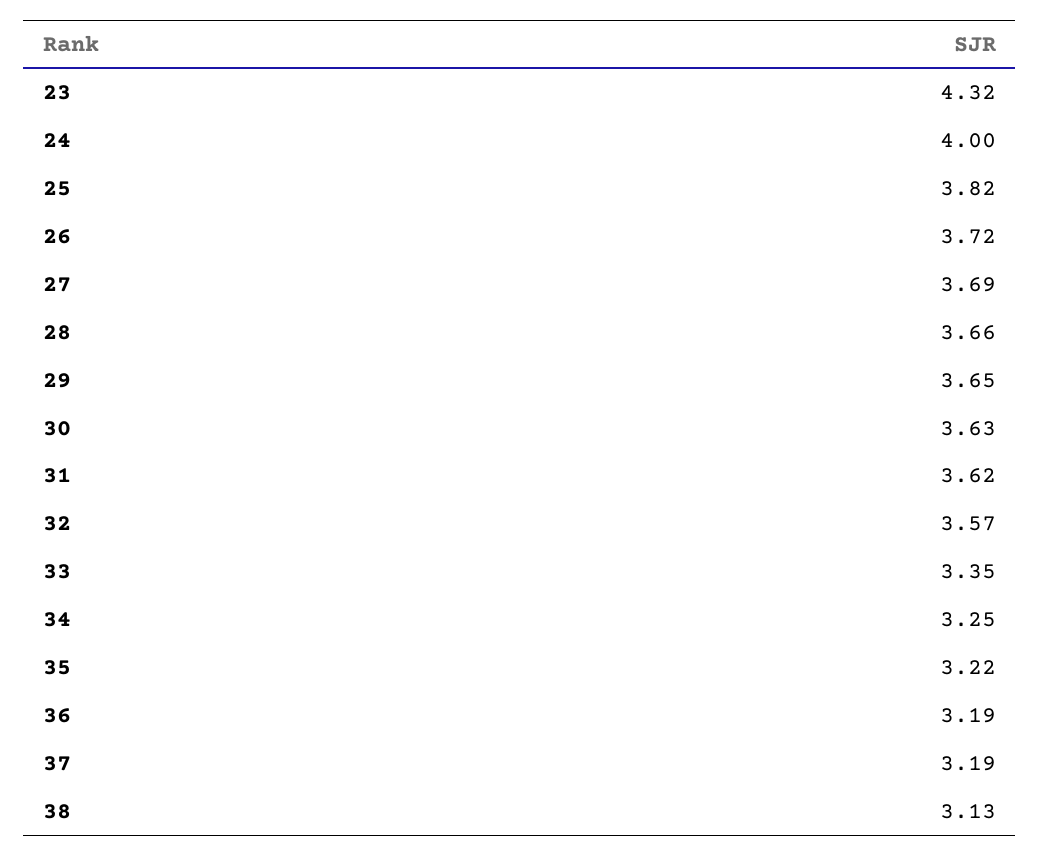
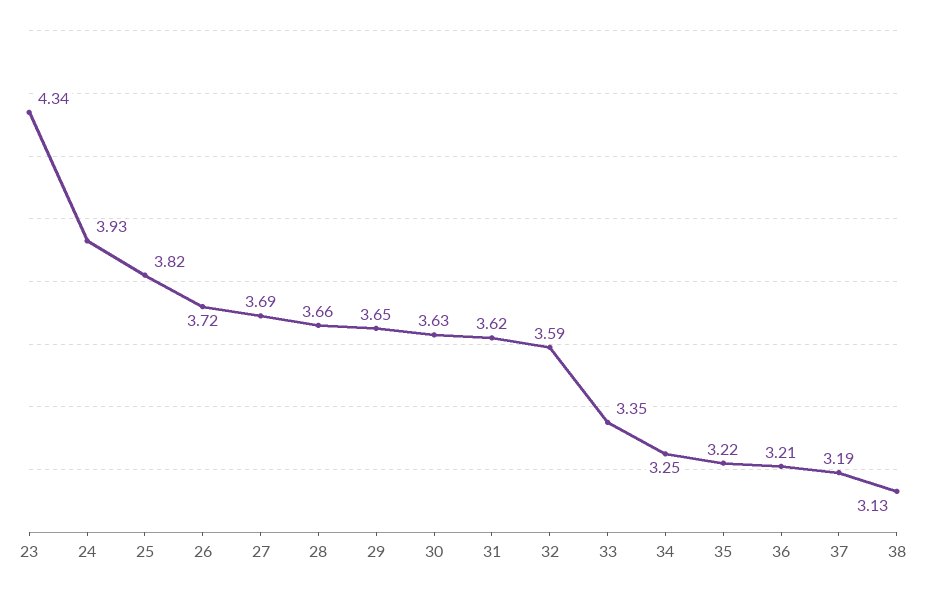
  {
-   "23": 4.32,
+   "23": 4.34,
-   "24": 4,
+   "24": 3.93,
    "25": 3.82,
    "26": 3.72,
    "27": 3.69,
    "28": 3.66,
    "29": 3.65,
    "30": 3.63,
    "31": 3.62,
-   "32": 3.57,
+   "32": 3.59,
    "33": 3.35,
    "34": 3.25,
    "35": 3.22,
-   "36": 3.19,
+   "36": 3.21,
    "37": 3.19,
    "38": 3.13
  }

